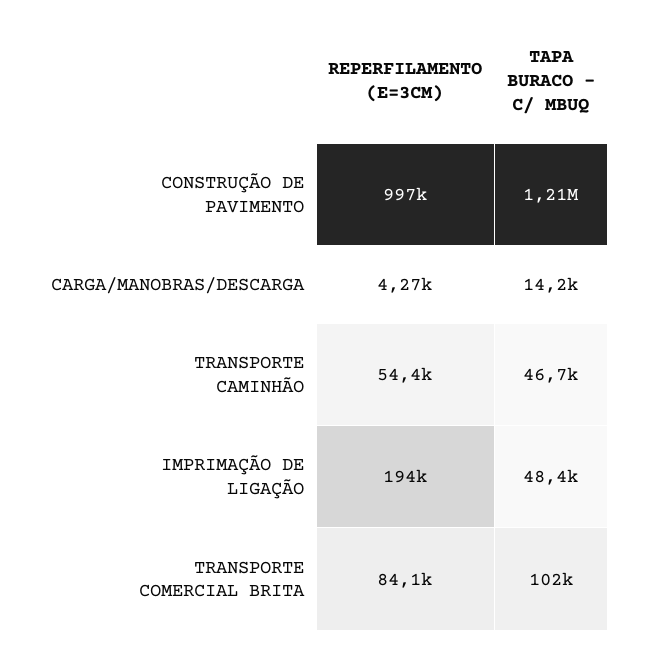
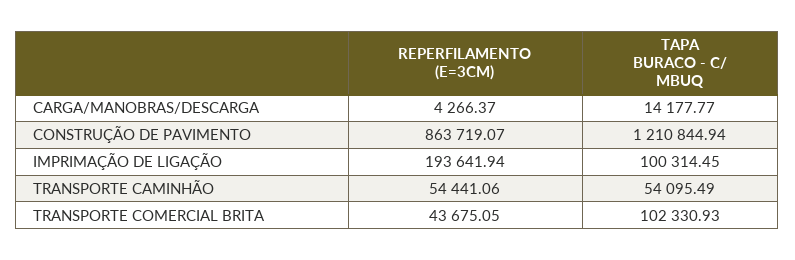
  {
    "REPERFILAMENTO (E=3CM)": {
-     "CONSTRUÇÃO DE PAVIMENTO": 997000,
+     "CONSTRUÇÃO DE PAVIMENTO": 863719.07,
      "CARGA/MANOBRAS/DESCARGA": 4266.37,
      "TRANSPORTE CAMINHÃO": 54441.06,
      "IMPRIMAÇÃO DE LIGAÇÃO": 193641.94,
-     "TRANSPORTE COMERCIAL BRITA": 84100
+     "TRANSPORTE COMERCIAL BRITA": 43675.05
    },
    "TAPA BURACO - C/ MBUQ": {
      "CONSTRUÇÃO DE PAVIMENTO": 1210844.94,
      "CARGA/MANOBRAS/DESCARGA": 14177.77,
-     "TRANSPORTE CAMINHÃO": 46700,
+     "TRANSPORTE CAMINHÃO": 54095.49,
-     "IMPRIMAÇÃO DE LIGAÇÃO": 48400,
+     "IMPRIMAÇÃO DE LIGAÇÃO": 100314.45,
      "TRANSPORTE COMERCIAL BRITA": 102330.93
    }
  }

